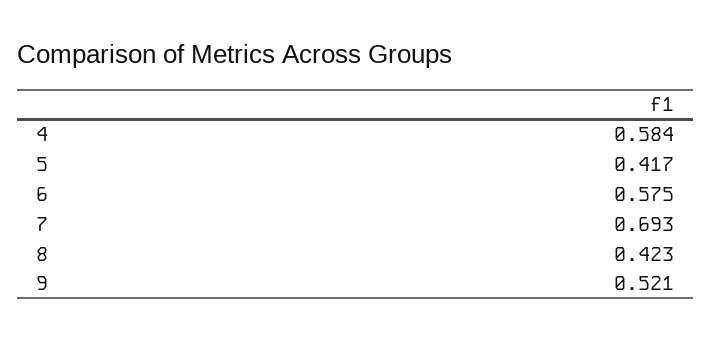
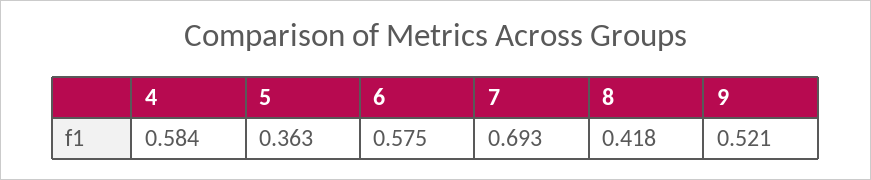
  {
    "4": 0.584,
-   "5": 0.417,
+   "5": 0.363,
    "6": 0.575,
    "7": 0.693,
-   "8": 0.423,
+   "8": 0.418,
    "9": 0.521
  }

